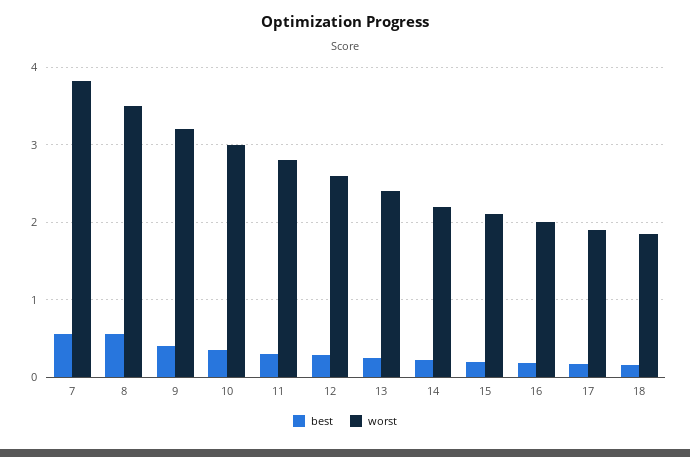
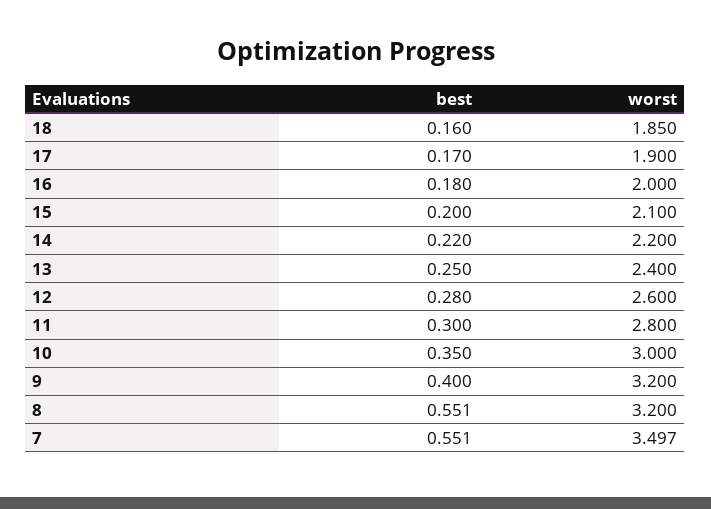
  {
    "best": {
      "7": 0.551,
      "8": 0.551,
      "9": 0.4,
      "10": 0.35,
      "11": 0.3,
      "12": 0.28,
      "13": 0.25,
      "14": 0.22,
      "15": 0.2,
      "16": 0.18,
      "17": 0.17,
      "18": 0.16
    },
    "worst": {
-     "7": 3.8,
+     "7": 3.497,
-     "8": 3.5,
+     "8": 3.2,
      "9": 3.2,
      "10": 3,
      "11": 2.8,
      "12": 2.6,
      "13": 2.4,
      "14": 2.2,
      "15": 2.1,
      "16": 2,
      "17": 1.9,
      "18": 1.85
    }
  }

